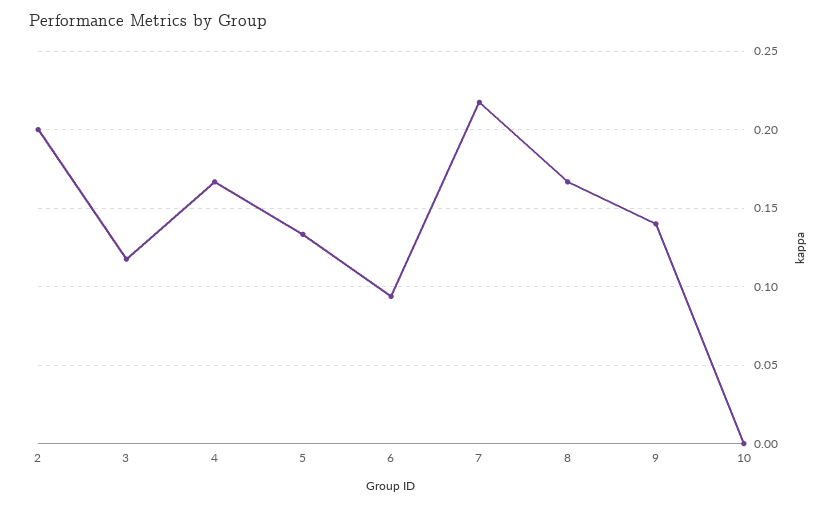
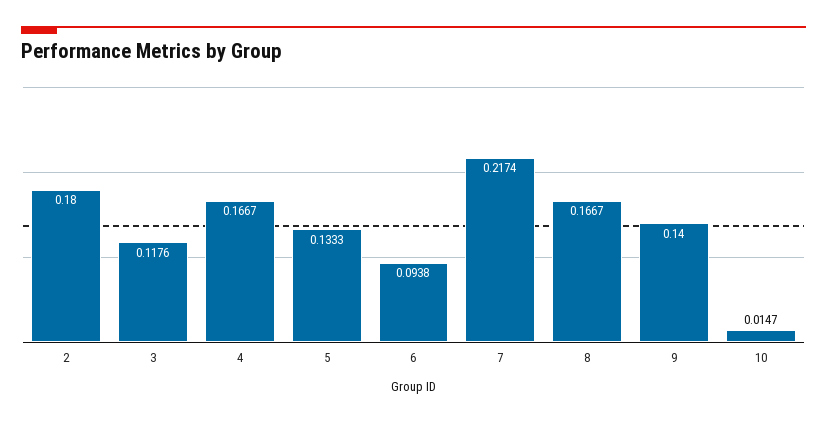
  {
-   "2": 0.2,
+   "2": 0.18,
    "3": 0.1176,
    "4": 0.1667,
    "5": 0.1333,
    "6": 0.0938,
    "7": 0.2174,
    "8": 0.1667,
    "9": 0.14,
-   "10": 0
+   "10": 0.0147
  }

